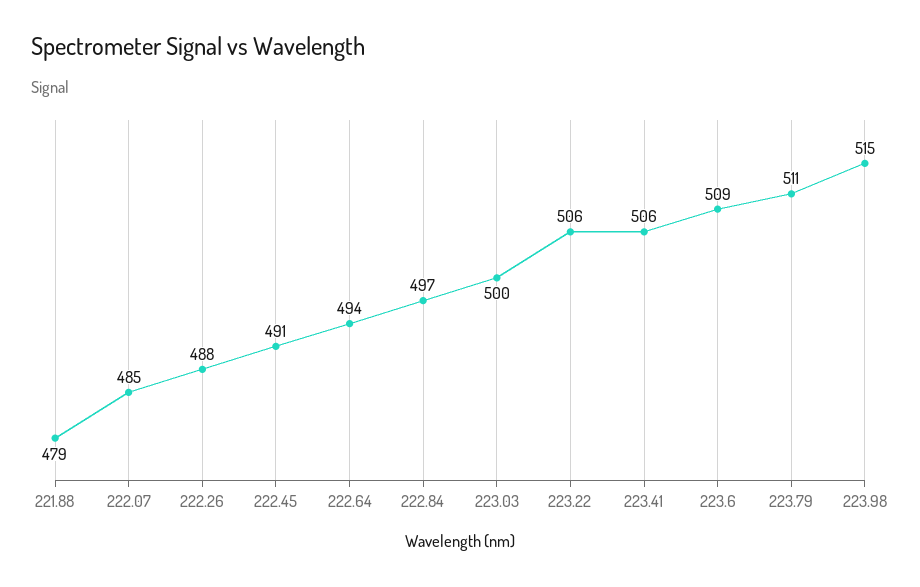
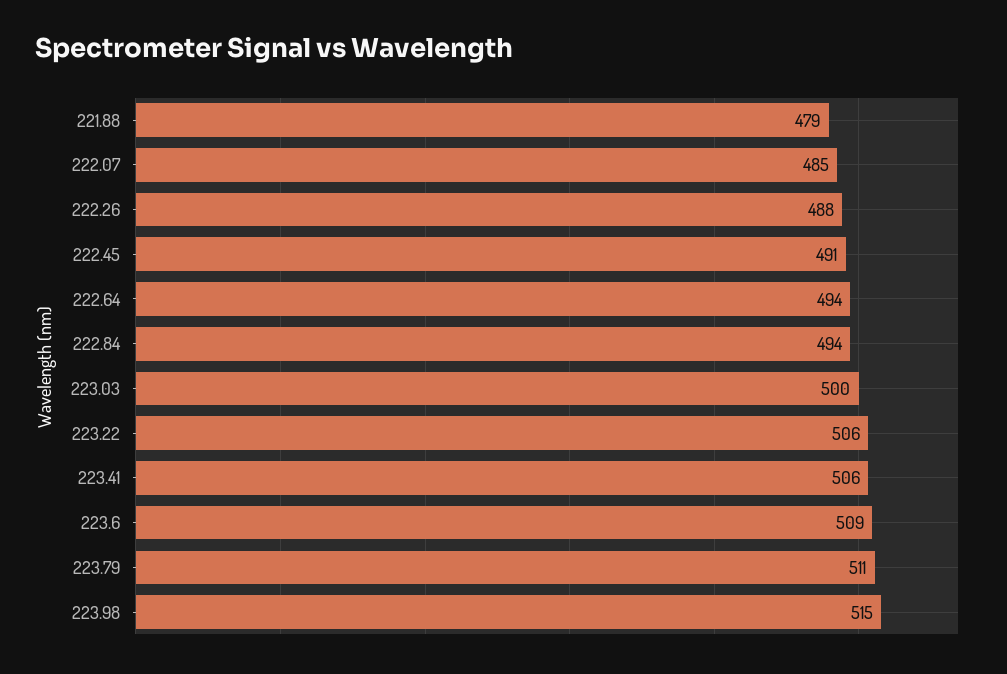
  {
    "221.88": 479,
    "222.07": 485,
    "222.26": 488,
    "222.45": 491,
    "222.64": 494,
-   "222.84": 497,
+   "222.84": 494,
    "223.03": 500,
    "223.22": 506,
    "223.41": 506,
    "223.6": 509,
    "223.79": 511,
    "223.98": 515
  }

